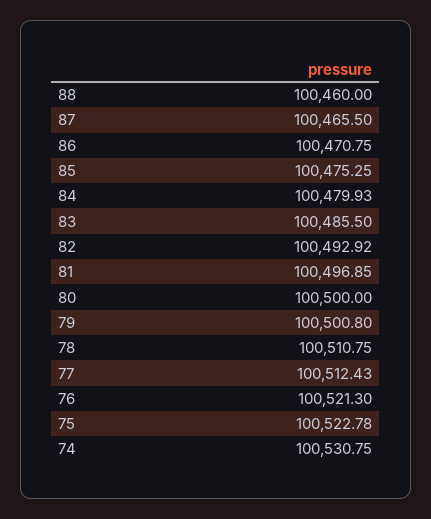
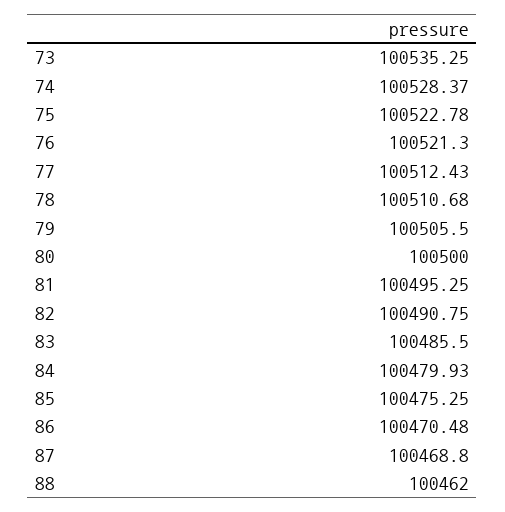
  {
-   "88": 100460,
+   "88": 100462,
-   "87": 100465.5,
+   "87": 100468.8,
-   "86": 100470.75,
+   "86": 100470.48,
    "85": 100475.25,
    "84": 100479.93,
    "83": 100485.5,
-   "82": 100492.92,
+   "82": 100490.75,
-   "81": 100496.85,
+   "81": 100495.25,
    "80": 100500,
-   "79": 100500.8,
+   "79": 100505.5,
-   "78": 100510.75,
+   "78": 100510.68,
    "77": 100512.43,
    "76": 100521.3,
    "75": 100522.78,
-   "74": 100530.75
+   "74": 100528.37,
+   "73": 100535.25
  }

